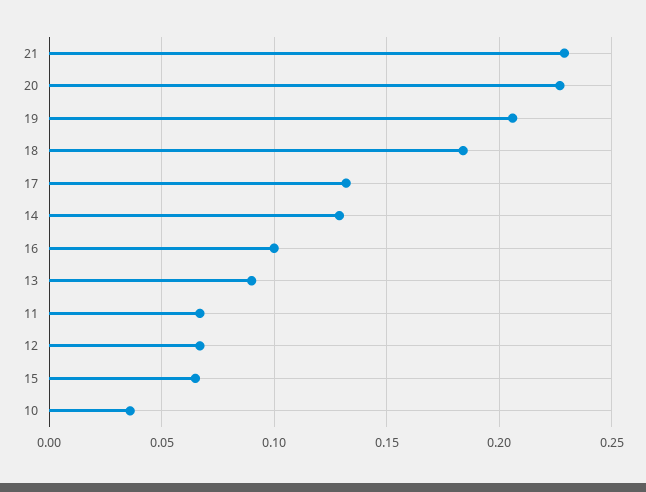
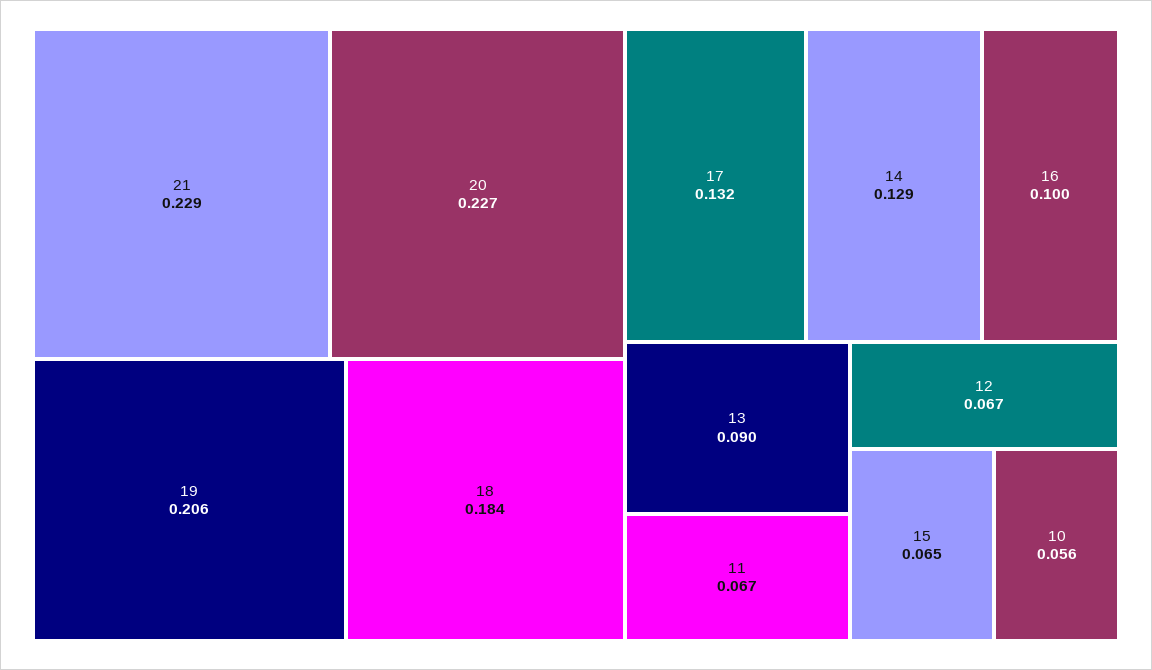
  {
    "21": 0.229,
    "20": 0.227,
    "19": 0.206,
    "18": 0.184,
    "17": 0.132,
    "14": 0.129,
    "16": 0.1,
    "13": 0.09,
    "11": 0.067,
    "12": 0.067,
    "15": 0.065,
-   "10": 0.035
+   "10": 0.056
  }

